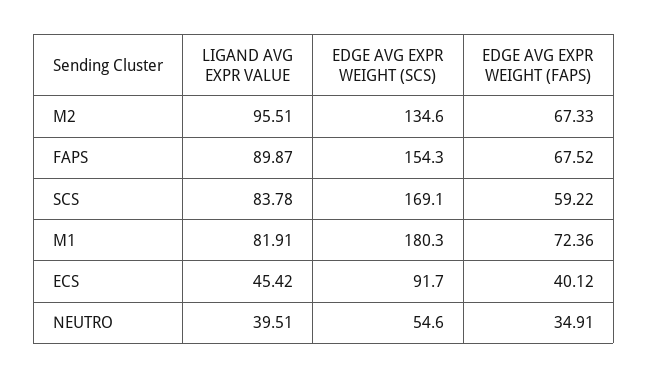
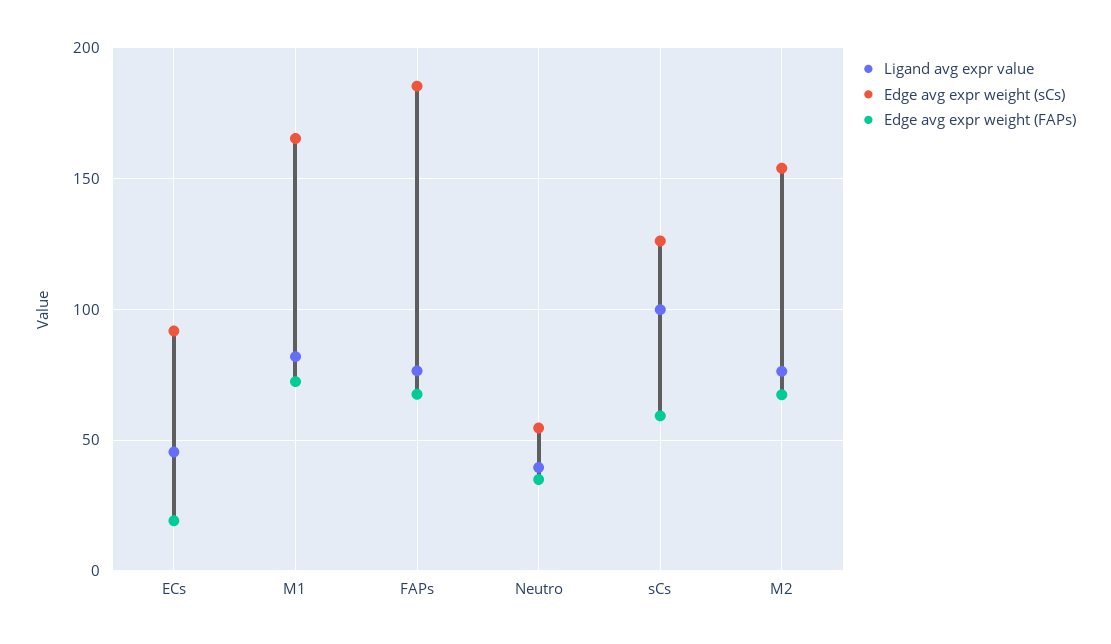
  {
    "LIGAND AVG EXPR VALUE": {
-     "M2": 95.51,
+     "M2": 75,
-     "FAPS": 89.87,
+     "FAPS": 75,
-     "SCS": 83.78,
+     "SCS": 100,
      "M1": 81.91,
      "ECS": 45.42,
      "NEUTRO": 39.51
    },
    "EDGE AVG EXPR WEIGHT (SCS)": {
-     "M2": 134.6,
+     "M2": 155,
-     "FAPS": 154.3,
+     "FAPS": 185,
-     "SCS": 169.1,
+     "SCS": 125,
-     "M1": 180.3,
+     "M1": 165,
      "ECS": 91.7,
      "NEUTRO": 54.6
    },
    "EDGE AVG EXPR WEIGHT (FAPS)": {
      "M2": 67.33,
      "FAPS": 67.52,
      "SCS": 59.22,
      "M1": 72.36,
-     "ECS": 40.12,
+     "ECS": 20,
      "NEUTRO": 34.91
    }
  }

